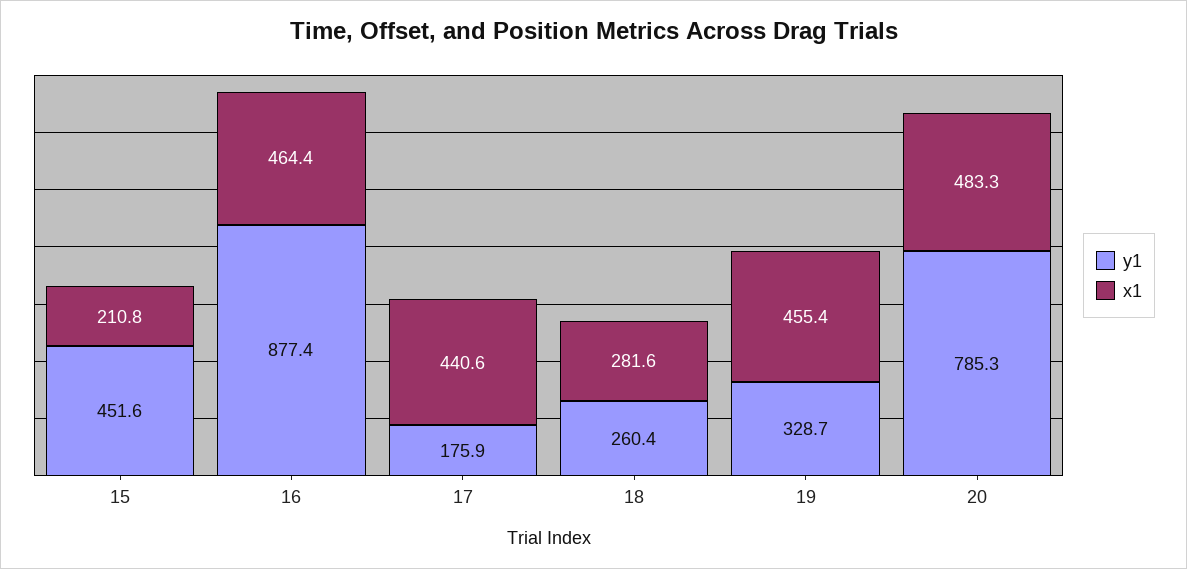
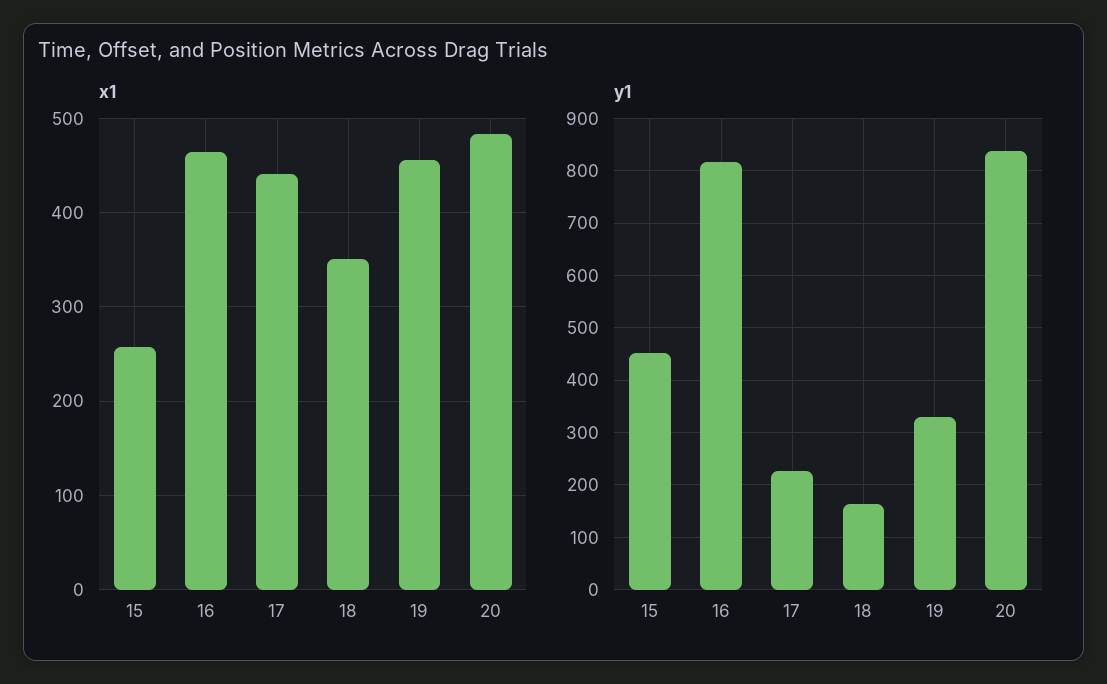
  {
    "y1": {
      "15": 451.6,
-     "16": 877.4,
+     "16": 820,
-     "17": 175.9,
+     "17": 220,
-     "18": 260.4,
+     "18": 160,
      "19": 328.7,
-     "20": 785.3
+     "20": 840
    },
    "x1": {
-     "15": 210.8,
+     "15": 260,
      "16": 464.4,
      "17": 440.6,
-     "18": 281.6,
+     "18": 350,
      "19": 455.4,
      "20": 483.3
    }
  }

